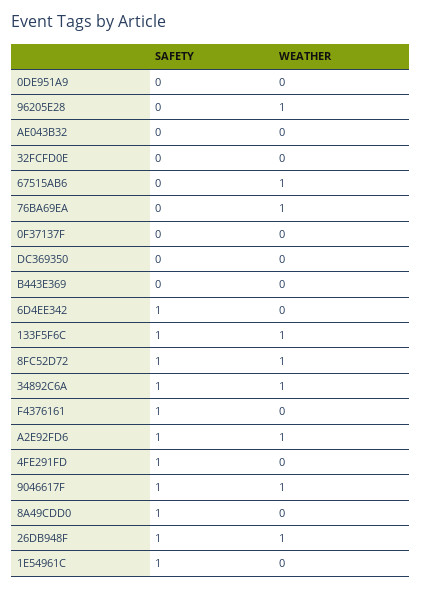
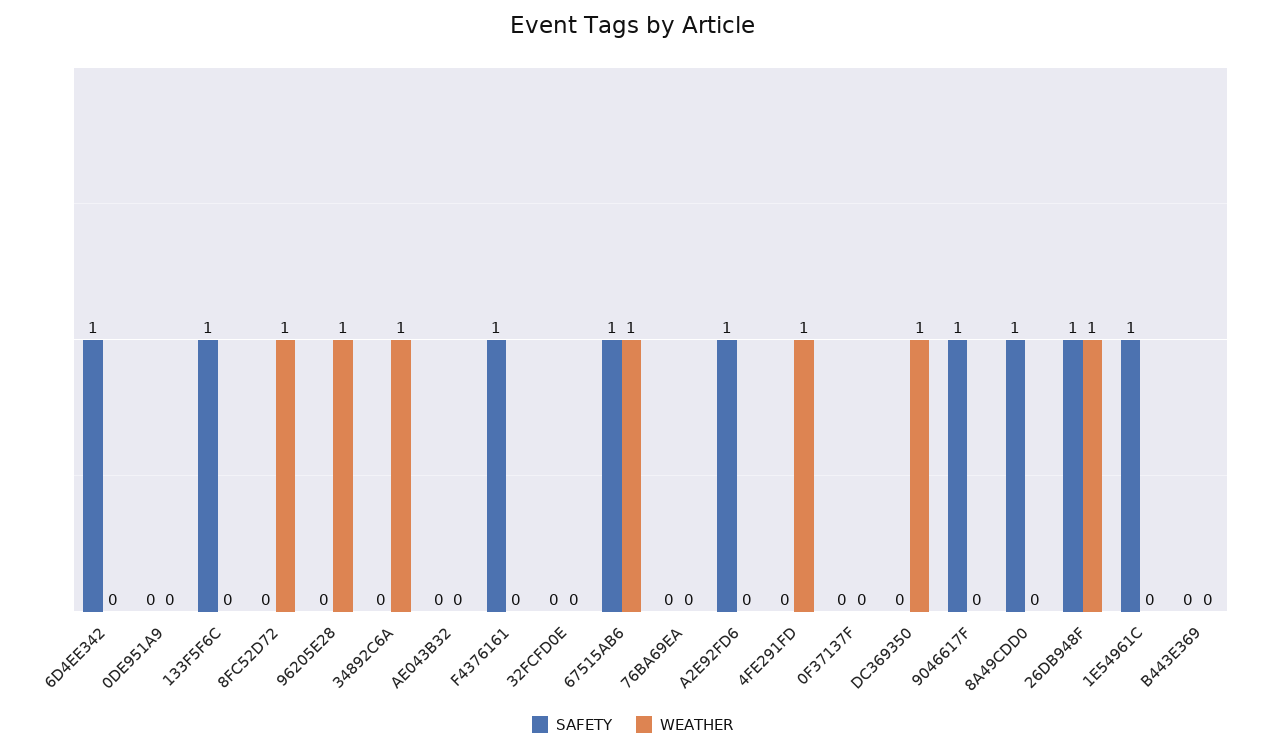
  {
    "SAFETY": {
      "0DE951A9": 0,
      "96205E28": 0,
      "AE043B32": 0,
      "32FCFD0E": 0,
-     "67515AB6": 0,
+     "67515AB6": 1,
      "76BA69EA": 0,
      "0F37137F": 0,
      "DC369350": 0,
      "B443E369": 0,
      "6D4EE342": 1,
      "133F5F6C": 1,
-     "8FC52D72": 1,
+     "8FC52D72": 0,
-     "34892C6A": 1,
+     "34892C6A": 0,
      "F4376161": 1,
      "A2E92FD6": 1,
-     "4FE291FD": 1,
+     "4FE291FD": 0,
      "9046617F": 1,
      "8A49CDD0": 1,
      "26DB948F": 1,
      "1E54961C": 1
    },
    "WEATHER": {
      "0DE951A9": 0,
      "96205E28": 1,
      "AE043B32": 0,
      "32FCFD0E": 0,
      "67515AB6": 1,
-     "76BA69EA": 1,
+     "76BA69EA": 0,
      "0F37137F": 0,
-     "DC369350": 0,
+     "DC369350": 1,
      "B443E369": 0,
      "6D4EE342": 0,
-     "133F5F6C": 1,
+     "133F5F6C": 0,
      "8FC52D72": 1,
      "34892C6A": 1,
      "F4376161": 0,
-     "A2E92FD6": 1,
+     "A2E92FD6": 0,
-     "4FE291FD": 0,
+     "4FE291FD": 1,
-     "9046617F": 1,
+     "9046617F": 0,
      "8A49CDD0": 0,
      "26DB948F": 1,
      "1E54961C": 0
    }
  }

